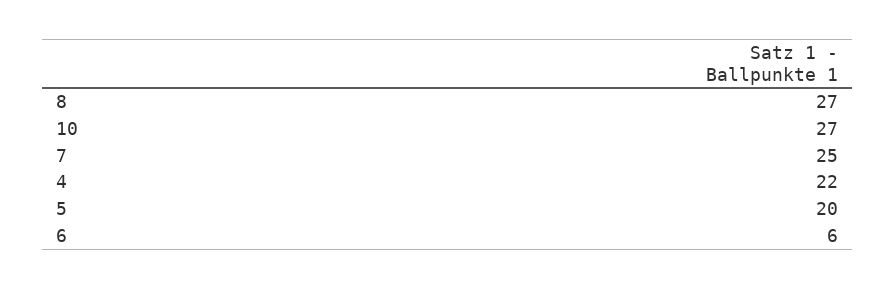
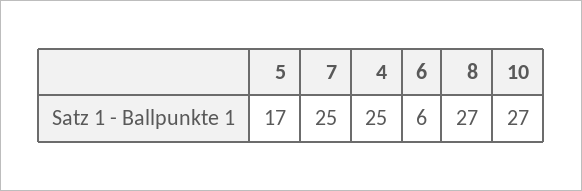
  {
    "8": 27,
    "10": 27,
    "7": 25,
-   "4": 22,
+   "4": 25,
-   "5": 20,
+   "5": 17,
    "6": 6
  }

